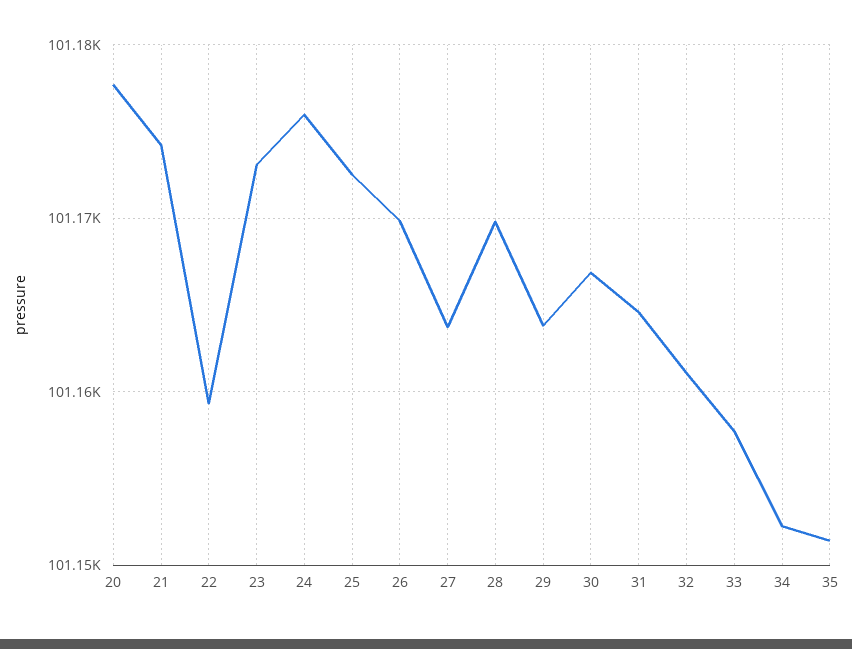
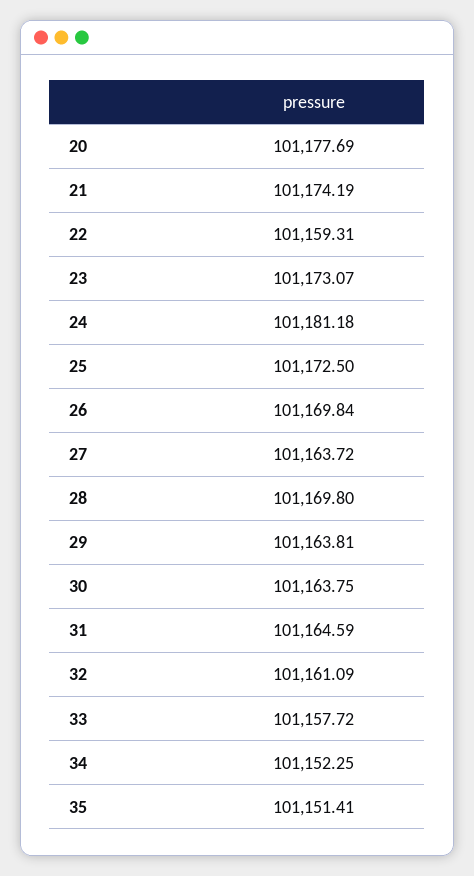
  {
    "20": 101177.69,
    "21": 101174.19,
    "22": 101159.31,
    "23": 101173.07,
-   "24": 101176,
+   "24": 101181.18,
    "25": 101172.5,
    "26": 101169.84,
    "27": 101163.72,
    "28": 101169.8,
    "29": 101163.81,
-   "30": 101167,
+   "30": 101163.75,
    "31": 101164.59,
    "32": 101161.09,
    "33": 101157.72,
    "34": 101152.25,
    "35": 101151.41
  }

